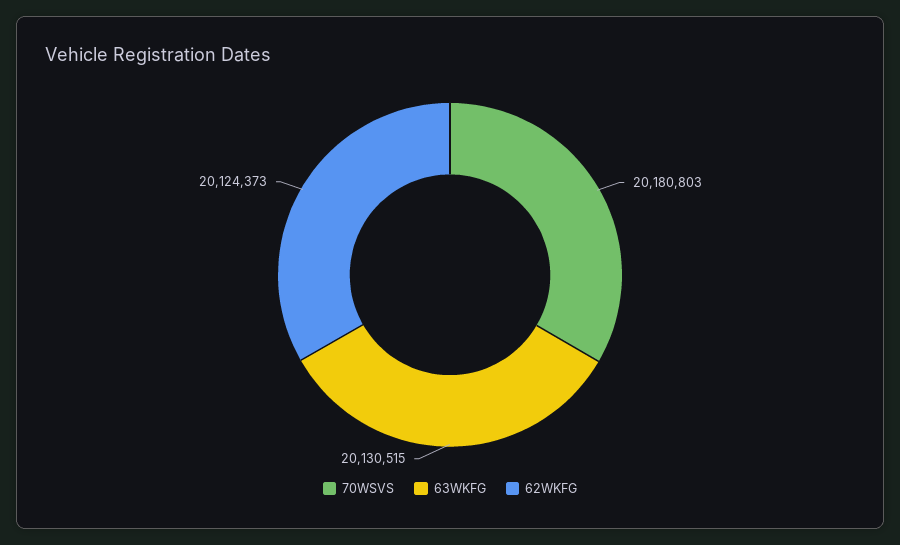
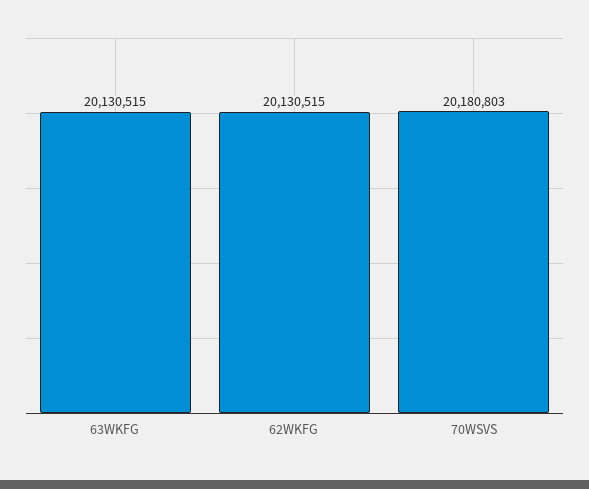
  {
    "70WSVS": 20180803,
    "63WKFG": 20130515,
-   "62WKFG": 20124373
+   "62WKFG": 20130515
  }

